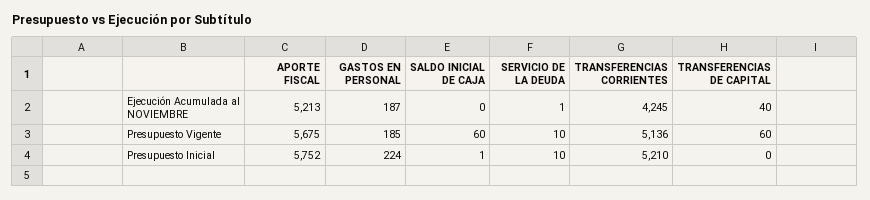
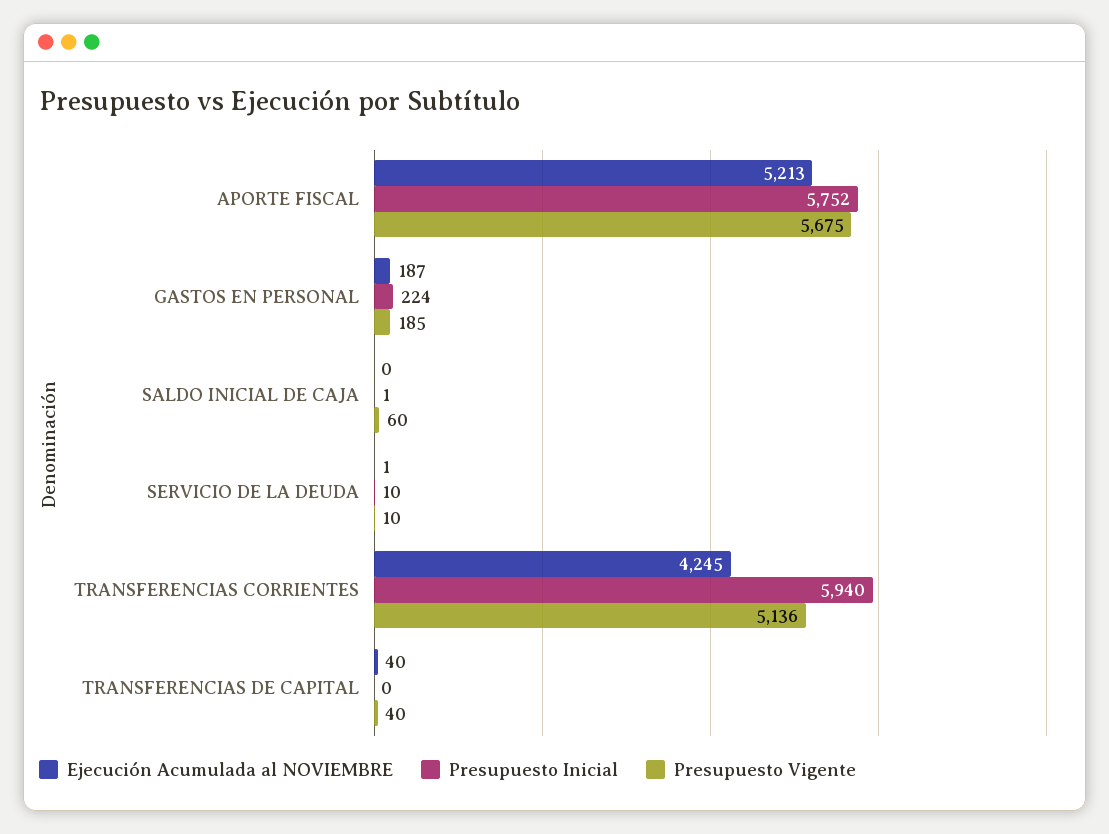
  {
    "Ejecución Acumulada al NOVIEMBRE": {
      "APORTE FISCAL": 5213,
      "GASTOS EN PERSONAL": 187,
      "SALDO INICIAL DE CAJA": 0,
      "SERVICIO DE LA DEUDA": 1,
      "TRANSFERENCIAS CORRIENTES": 4245,
      "TRANSFERENCIAS DE CAPITAL": 40
    },
    "Presupuesto Vigente": {
      "APORTE FISCAL": 5675,
      "GASTOS EN PERSONAL": 185,
      "SALDO INICIAL DE CAJA": 60,
      "SERVICIO DE LA DEUDA": 10,
      "TRANSFERENCIAS CORRIENTES": 5136,
-     "TRANSFERENCIAS DE CAPITAL": 60
+     "TRANSFERENCIAS DE CAPITAL": 40
    },
    "Presupuesto Inicial": {
      "APORTE FISCAL": 5752,
      "GASTOS EN PERSONAL": 224,
      "SALDO INICIAL DE CAJA": 1,
      "SERVICIO DE LA DEUDA": 10,
-     "TRANSFERENCIAS CORRIENTES": 5210,
+     "TRANSFERENCIAS CORRIENTES": 5940,
      "TRANSFERENCIAS DE CAPITAL": 0
    }
  }

